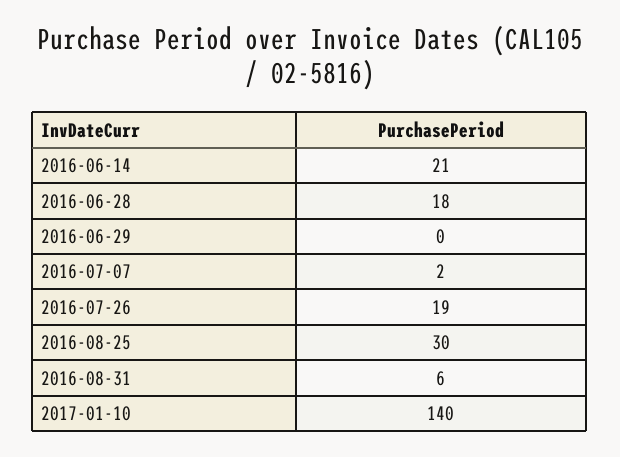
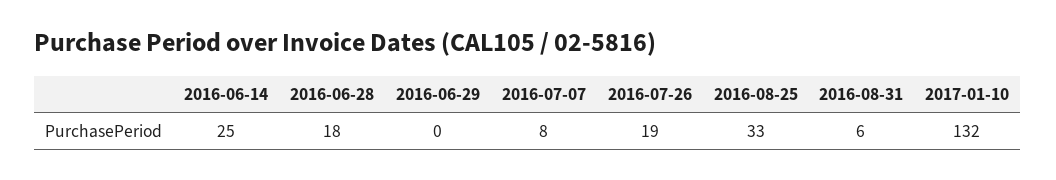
  {
-   "2016-06-14": 21,
+   "2016-06-14": 25,
    "2016-06-28": 18,
    "2016-06-29": 0,
-   "2016-07-07": 2,
+   "2016-07-07": 8,
    "2016-07-26": 19,
-   "2016-08-25": 30,
+   "2016-08-25": 33,
    "2016-08-31": 6,
-   "2017-01-10": 140
+   "2017-01-10": 132
  }

